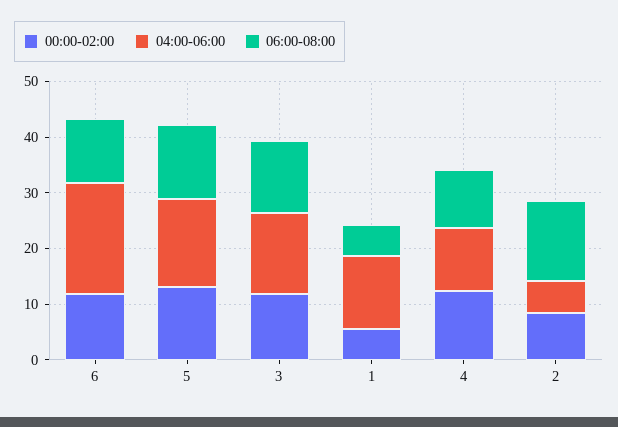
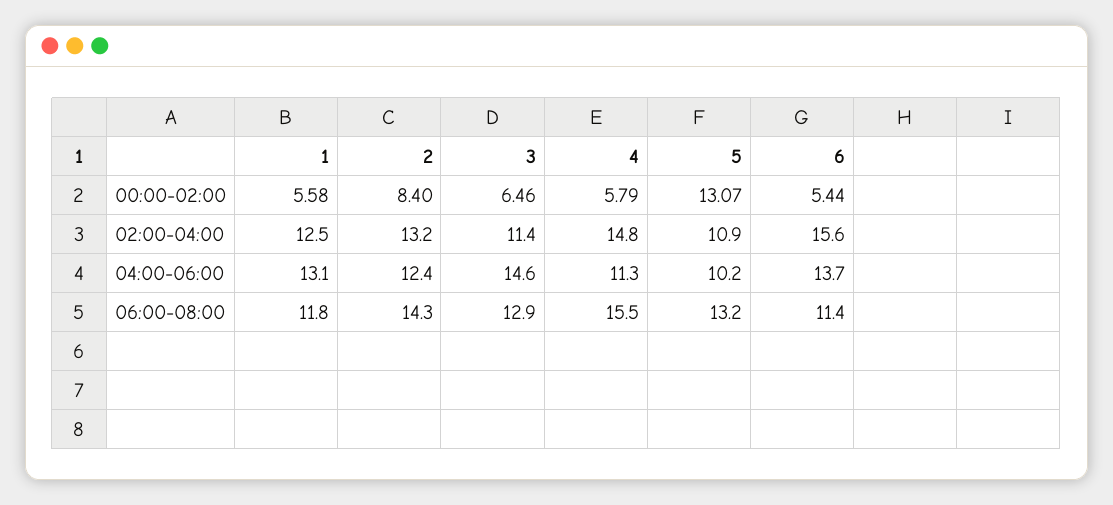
  {
    "00:00-02:00": {
-     "6": 12,
+     "6": 5.44,
      "5": 13.07,
-     "3": 12,
+     "3": 6.46,
      "1": 5.58,
-     "4": 12,
+     "4": 5.79,
      "2": 8.4
    },
    "04:00-06:00": {
-     "6": 20,
+     "6": 13.7,
-     "5": 16,
+     "5": 10.2,
      "3": 14.6,
      "1": 13.1,
      "4": 11.3,
-     "2": 6
+     "2": 12.4
    },
    "06:00-08:00": {
      "6": 11.4,
      "5": 13.2,
      "3": 12.9,
-     "1": 6,
+     "1": 11.8,
-     "4": 10,
+     "4": 15.5,
      "2": 14.3
-   }
+   },
+   "02:00-04:00": {
+     "1": 12.5,
+     "2": 13.2,
+     "3": 11.4,
+     "4": 14.8,
+     "5": 10.9,
+     "6": 15.6
+   }
  }

